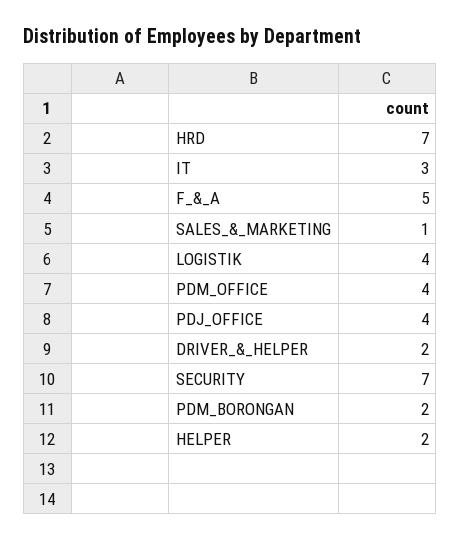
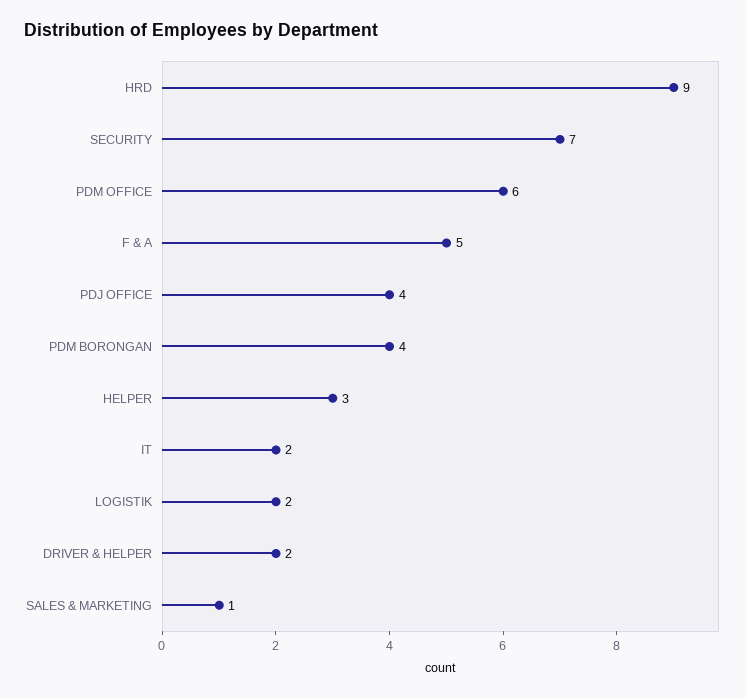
  {
-   "HRD": 7,
+   "HRD": 9,
-   "IT": 3,
+   "IT": 2,
    "F_&_A": 5,
    "SALES_&_MARKETING": 1,
-   "LOGISTIK": 4,
+   "LOGISTIK": 2,
-   "PDM_OFFICE": 4,
+   "PDM_OFFICE": 6,
    "PDJ_OFFICE": 4,
    "DRIVER_&_HELPER": 2,
    "SECURITY": 7,
-   "PDM_BORONGAN": 2,
+   "PDM_BORONGAN": 4,
-   "HELPER": 2
+   "HELPER": 3
  }

